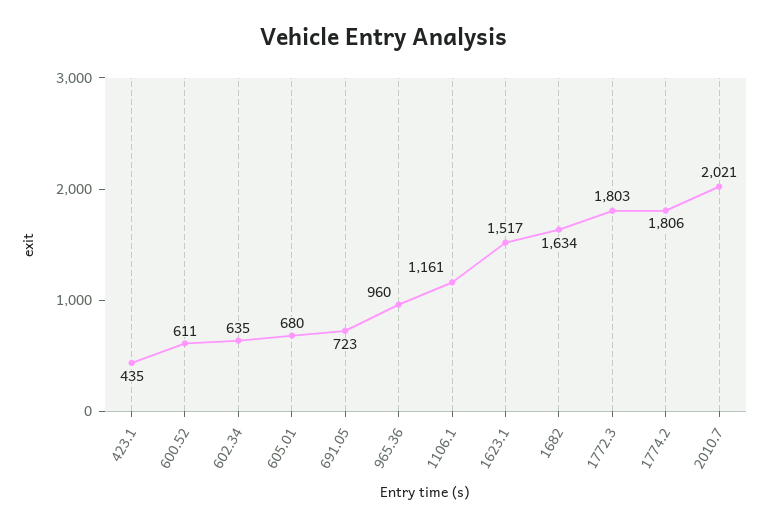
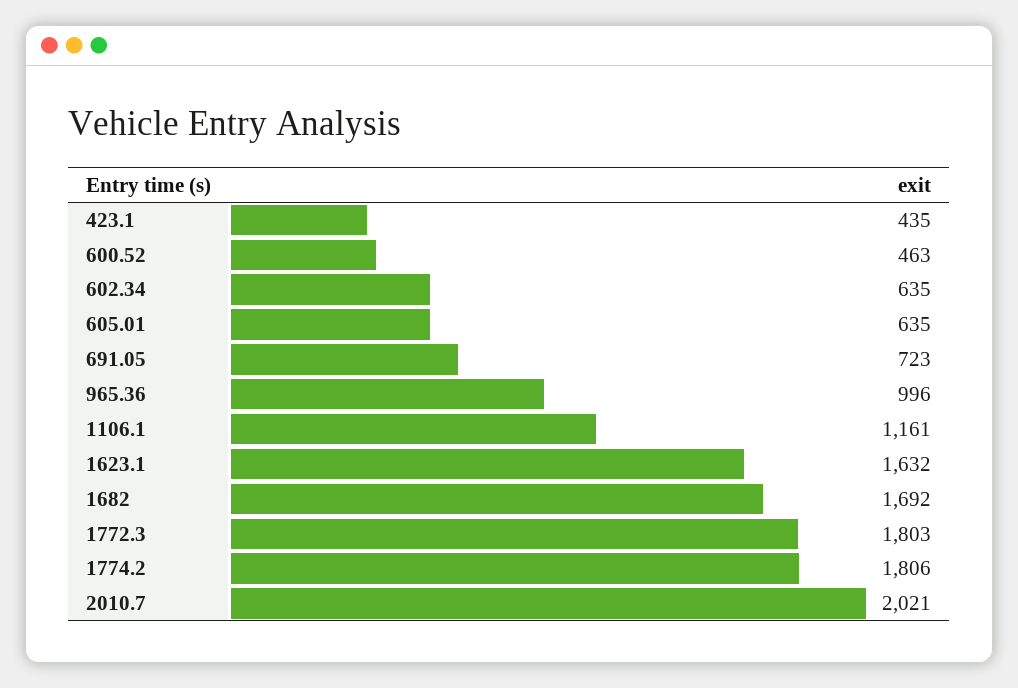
  {
    "423.1": 435,
-   "600.52": 611,
+   "600.52": 463,
    "602.34": 635,
-   "605.01": 680,
+   "605.01": 635,
    "691.05": 723,
-   "965.36": 960,
+   "965.36": 996,
    "1106.1": 1161,
-   "1623.1": 1517,
+   "1623.1": 1632,
-   "1682": 1634,
+   "1682": 1692,
    "1772.3": 1803,
    "1774.2": 1806,
    "2010.7": 2021
  }

